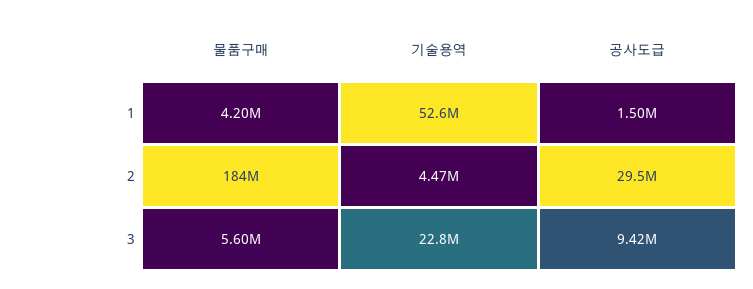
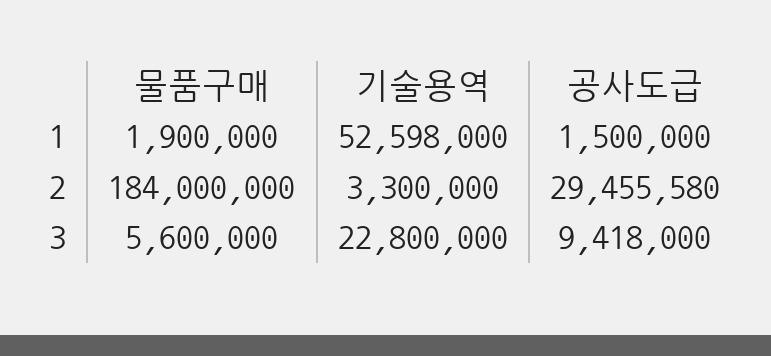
  {
    "물품구매": {
-     "1": 4200000,
+     "1": 1900000,
      "2": 184000000,
      "3": 5600000
    },
    "기술용역": {
      "1": 52598000,
-     "2": 4470000,
+     "2": 3300000,
      "3": 22800000
    },
    "공사도급": {
      "1": 1500000,
      "2": 29455580,
      "3": 9418000
    }
  }

